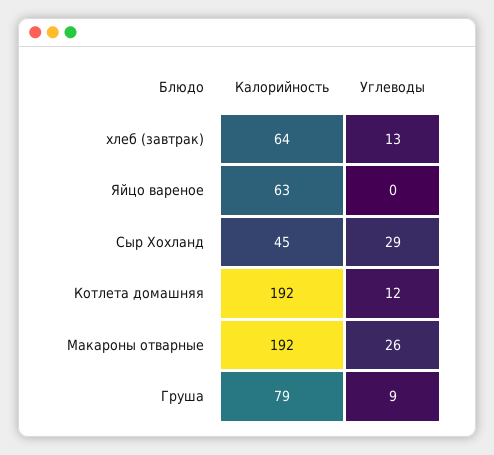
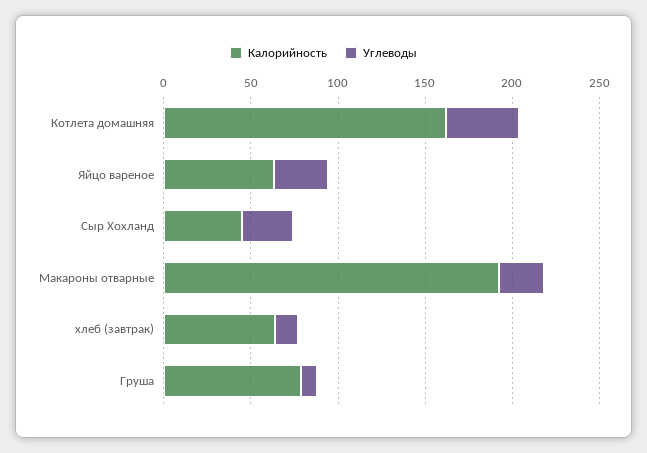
  {
    "Калорийность": {
      "хлеб (завтрак)": 64,
      "Яйцо вареное": 63,
      "Сыр Хохланд": 45,
-     "Котлета домашняя": 192,
+     "Котлета домашняя": 160,
      "Макароны отварные": 192,
      "Груша": 79
    },
    "Углеводы": {
      "хлеб (завтрак)": 13,
-     "Яйцо вареное": 0,
+     "Яйцо вареное": 30,
      "Сыр Хохланд": 29,
-     "Котлета домашняя": 12,
+     "Котлета домашняя": 40,
      "Макароны отварные": 26,
      "Груша": 9
    }
  }

